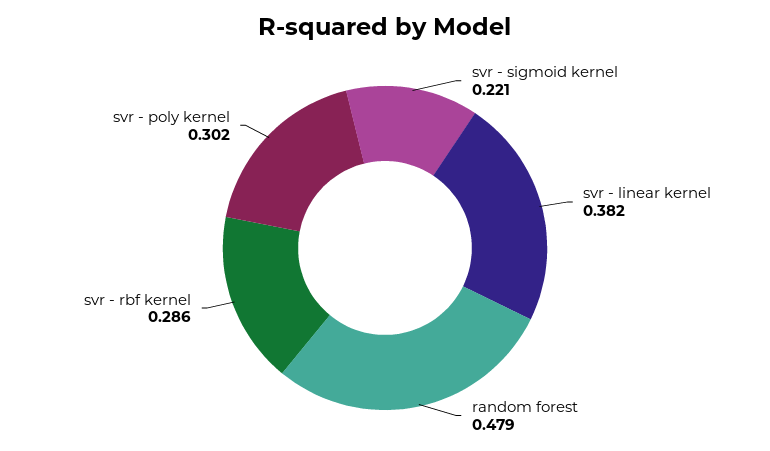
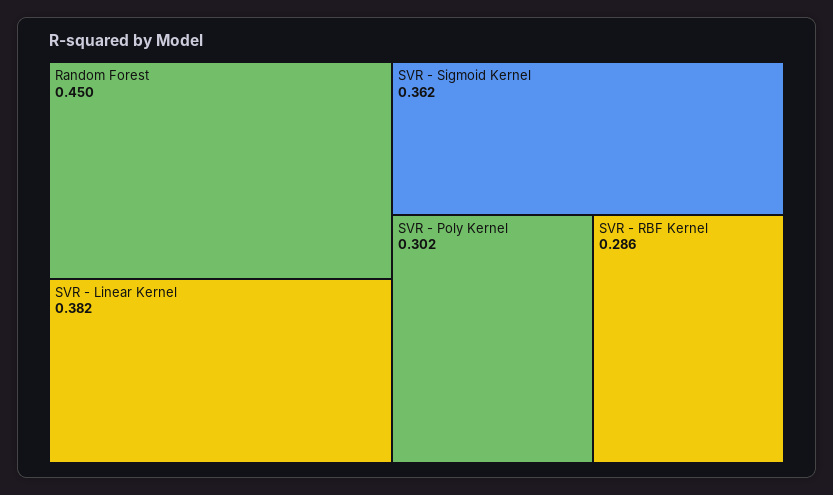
  {
-   "svr - sigmoid kernel": 0.221,
+   "svr - sigmoid kernel": 0.362,
    "svr - linear kernel": 0.382,
-   "random forest": 0.479,
+   "random forest": 0.45,
    "svr - rbf kernel": 0.286,
    "svr - poly kernel": 0.302
  }

